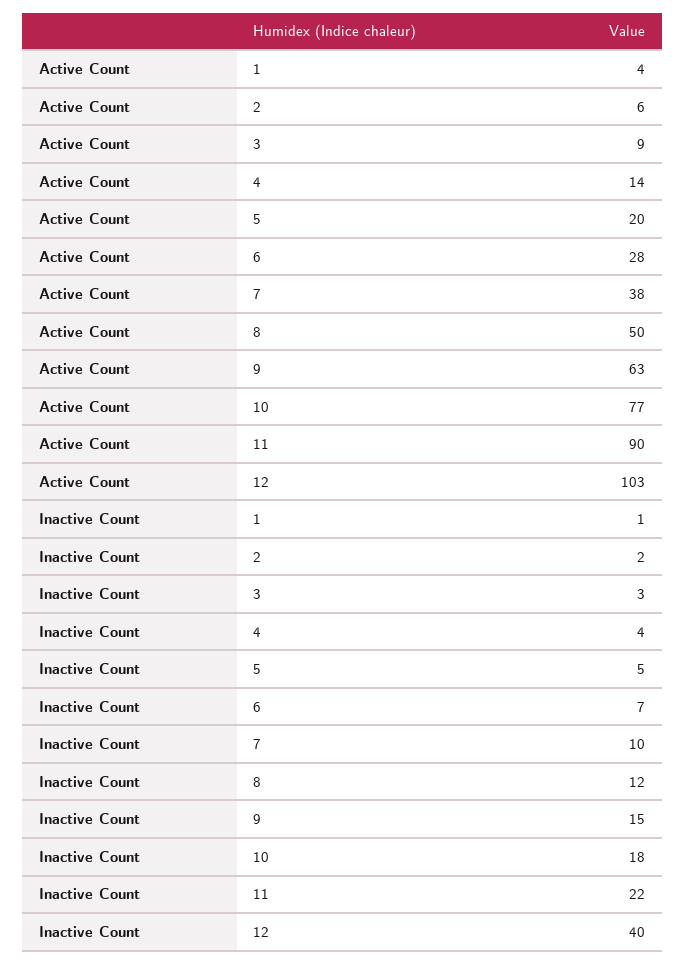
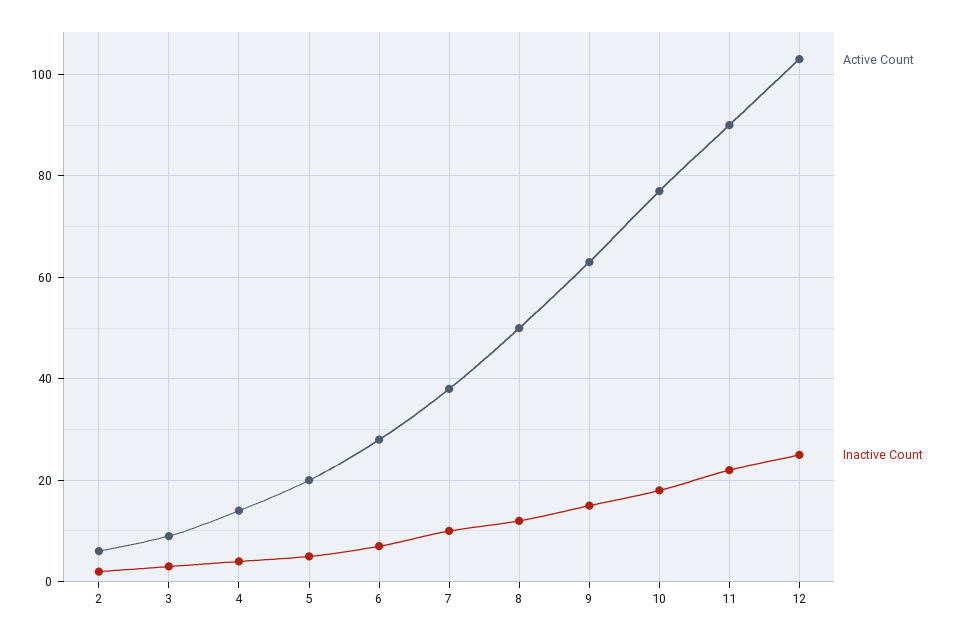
  {
    "Active Count": {
-     "1": 4,
      "2": 6,
      "3": 9,
      "4": 14,
      "5": 20,
      "6": 28,
      "7": 38,
      "8": 50,
      "9": 63,
      "10": 77,
      "11": 90,
      "12": 103
    },
    "Inactive Count": {
-     "1": 1,
      "2": 2,
      "3": 3,
      "4": 4,
      "5": 5,
      "6": 7,
      "7": 10,
      "8": 12,
      "9": 15,
      "10": 18,
      "11": 22,
-     "12": 40
+     "12": 25
    }
  }

